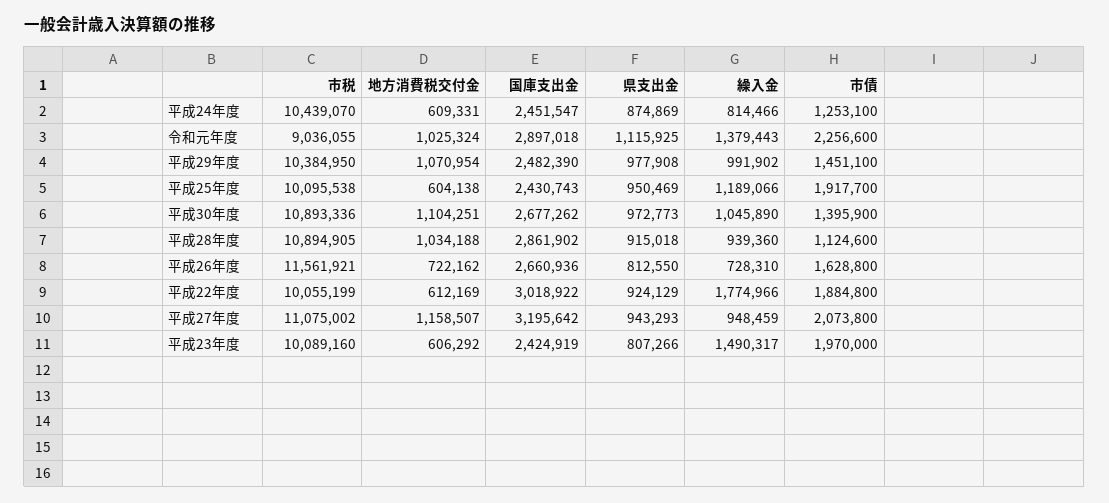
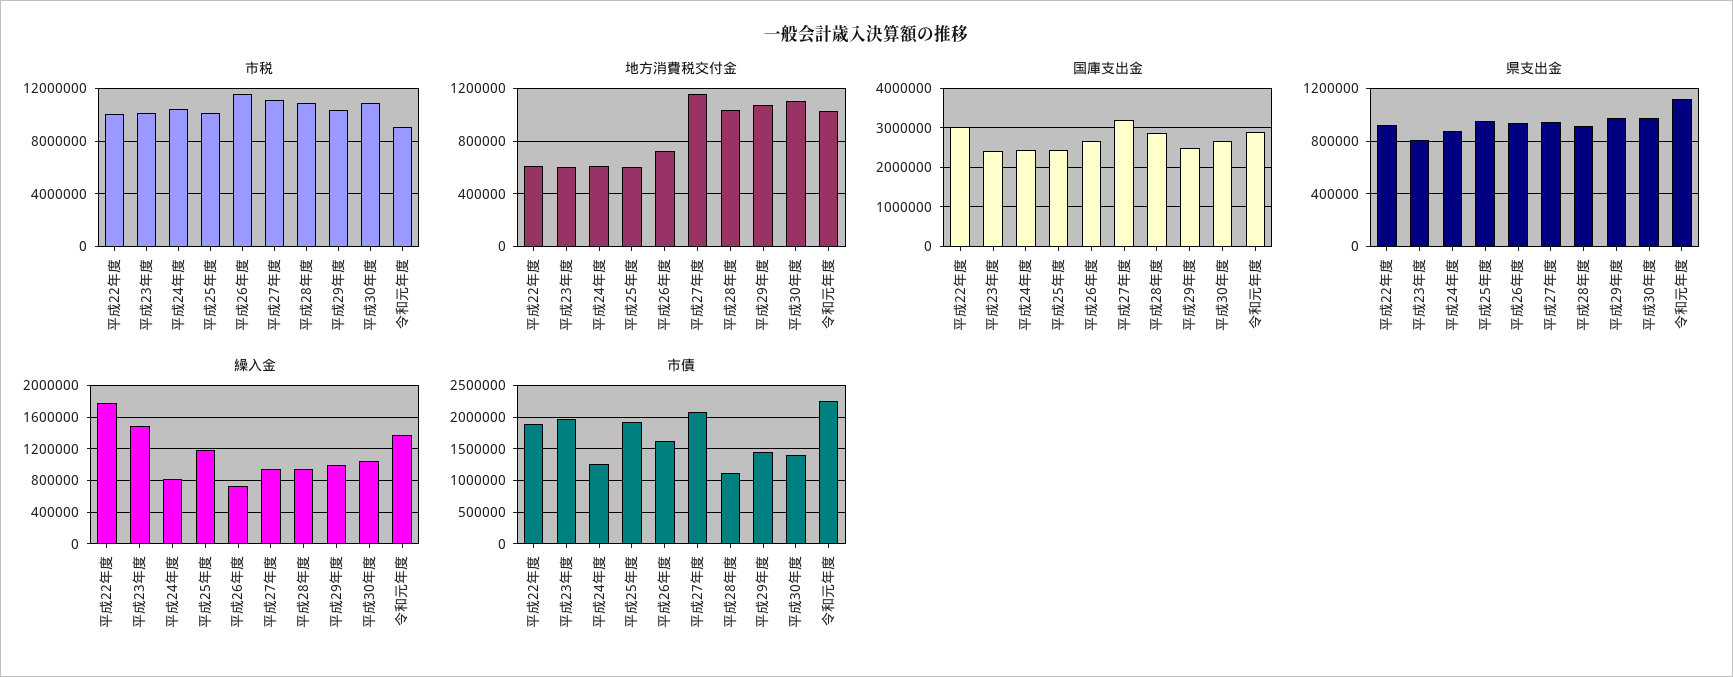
  {
    "市税": {
      "平成24年度": 10439070,
      "令和元年度": 9036055,
      "平成29年度": 10384950,
      "平成25年度": 10095538,
      "平成30年度": 10893336,
      "平成28年度": 10894905,
      "平成26年度": 11561921,
      "平成22年度": 10055199,
      "平成27年度": 11075002,
      "平成23年度": 10089160
    },
    "地方消費税交付金": {
      "平成24年度": 609331,
      "令和元年度": 1025324,
      "平成29年度": 1070954,
      "平成25年度": 604138,
      "平成30年度": 1104251,
      "平成28年度": 1034188,
      "平成26年度": 722162,
      "平成22年度": 612169,
      "平成27年度": 1158507,
      "平成23年度": 606292
    },
    "国庫支出金": {
      "平成24年度": 2451547,
      "令和元年度": 2897018,
      "平成29年度": 2482390,
      "平成25年度": 2430743,
      "平成30年度": 2677262,
      "平成28年度": 2861902,
      "平成26年度": 2660936,
      "平成22年度": 3018922,
      "平成27年度": 3195642,
      "平成23年度": 2424919
    },
    "県支出金": {
      "平成24年度": 874869,
      "令和元年度": 1115925,
      "平成29年度": 977908,
      "平成25年度": 950469,
      "平成30年度": 972773,
      "平成28年度": 915018,
-     "平成26年度": 812550,
+     "平成26年度": 950000,
      "平成22年度": 924129,
      "平成27年度": 943293,
      "平成23年度": 807266
    },
    "繰入金": {
      "平成24年度": 814466,
      "令和元年度": 1379443,
      "平成29年度": 991902,
      "平成25年度": 1189066,
      "平成30年度": 1045890,
      "平成28年度": 939360,
      "平成26年度": 728310,
      "平成22年度": 1774966,
      "平成27年度": 948459,
      "平成23年度": 1490317
    },
    "市債": {
      "平成24年度": 1253100,
      "令和元年度": 2256600,
      "平成29年度": 1451100,
      "平成25年度": 1917700,
      "平成30年度": 1395900,
      "平成28年度": 1124600,
      "平成26年度": 1628800,
      "平成22年度": 1884800,
      "平成27年度": 2073800,
      "平成23年度": 1970000
    }
  }

